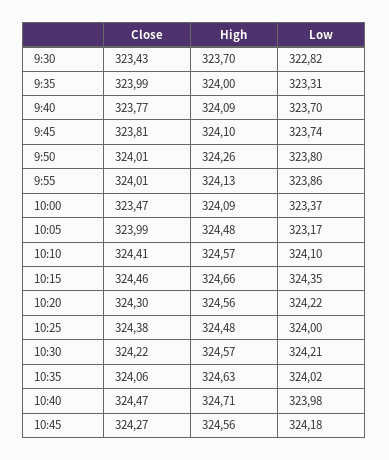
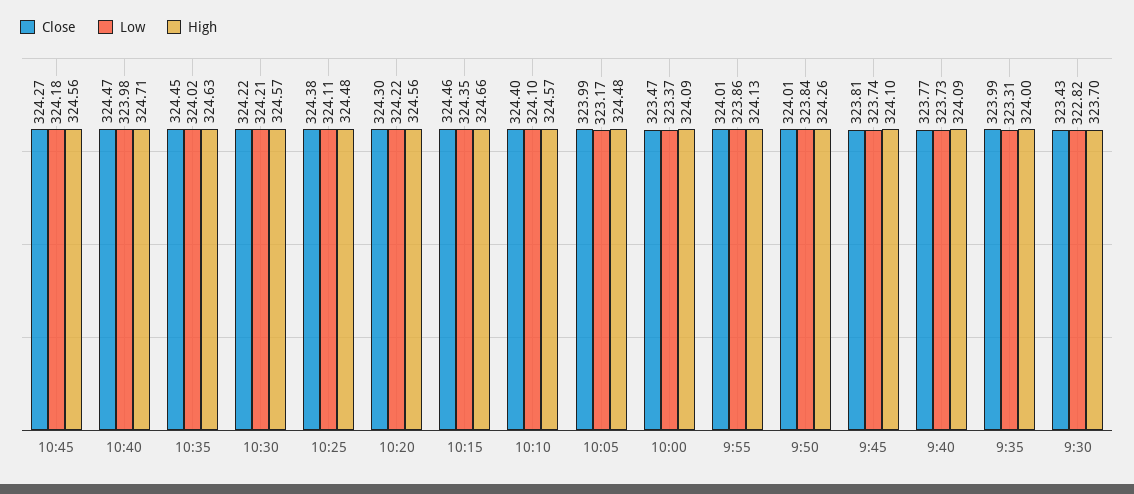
  {
    "Close": {
      "9:30": 323.43,
      "9:35": 323.99,
      "9:40": 323.77,
      "9:45": 323.81,
      "9:50": 324.01,
      "9:55": 324.01,
      "10:00": 323.47,
      "10:05": 323.99,
-     "10:10": 324.41,
+     "10:10": 324.4,
      "10:15": 324.46,
      "10:20": 324.3,
      "10:25": 324.38,
      "10:30": 324.22,
-     "10:35": 324.06,
+     "10:35": 324.45,
      "10:40": 324.47,
      "10:45": 324.27
    },
    "High": {
      "9:30": 323.7,
      "9:35": 324,
      "9:40": 324.09,
      "9:45": 324.1,
      "9:50": 324.26,
      "9:55": 324.13,
      "10:00": 324.09,
      "10:05": 324.48,
      "10:10": 324.57,
      "10:15": 324.66,
      "10:20": 324.56,
      "10:25": 324.48,
      "10:30": 324.57,
      "10:35": 324.63,
      "10:40": 324.71,
      "10:45": 324.56
    },
    "Low": {
      "9:30": 322.82,
      "9:35": 323.31,
-     "9:40": 323.7,
+     "9:40": 323.73,
      "9:45": 323.74,
-     "9:50": 323.8,
+     "9:50": 323.84,
      "9:55": 323.86,
      "10:00": 323.37,
      "10:05": 323.17,
      "10:10": 324.1,
      "10:15": 324.35,
      "10:20": 324.22,
-     "10:25": 324,
+     "10:25": 324.11,
      "10:30": 324.21,
      "10:35": 324.02,
      "10:40": 323.98,
      "10:45": 324.18
    }
  }

